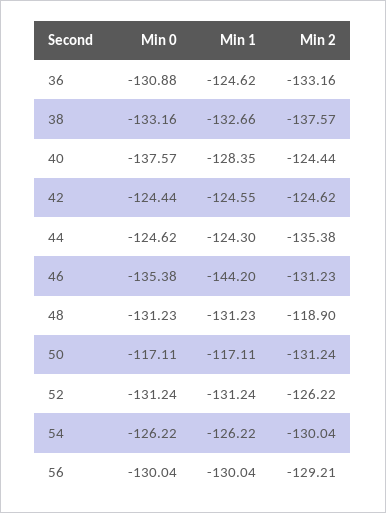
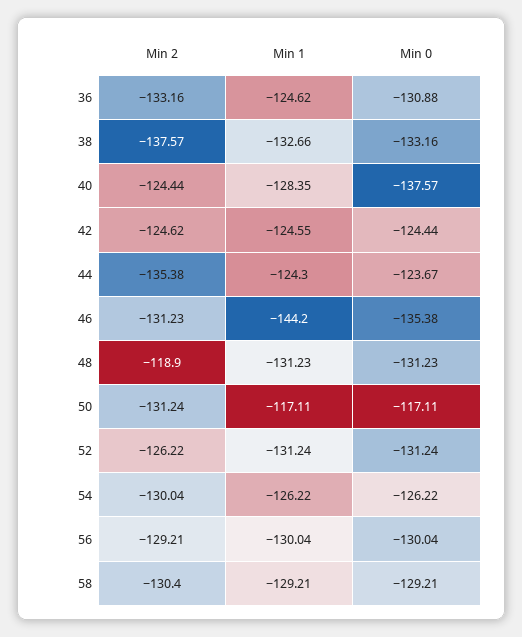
  {
    "Min 0": {
      "36": -130.88,
      "38": -133.16,
      "40": -137.57,
      "42": -124.44,
-     "44": -124.62,
+     "44": -123.67,
      "46": -135.38,
      "48": -131.23,
      "50": -117.11,
      "52": -131.24,
      "54": -126.22,
-     "56": -130.04
+     "56": -130.04,
+     "58": -129.21
    },
    "Min 1": {
      "36": -124.62,
      "38": -132.66,
      "40": -128.35,
      "42": -124.55,
      "44": -124.3,
      "46": -144.2,
      "48": -131.23,
      "50": -117.11,
      "52": -131.24,
      "54": -126.22,
-     "56": -130.04
+     "56": -130.04,
+     "58": -129.21
    },
    "Min 2": {
      "36": -133.16,
      "38": -137.57,
      "40": -124.44,
      "42": -124.62,
      "44": -135.38,
      "46": -131.23,
      "48": -118.9,
      "50": -131.24,
      "52": -126.22,
      "54": -130.04,
-     "56": -129.21
+     "56": -129.21,
+     "58": -130.4
    }
  }

